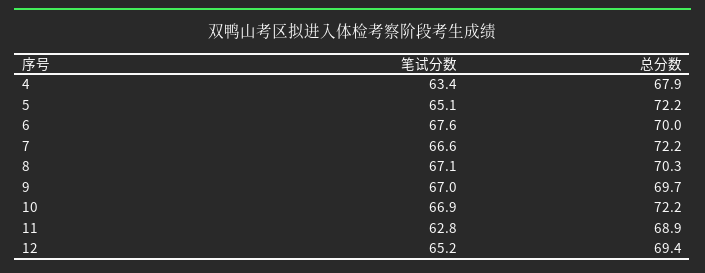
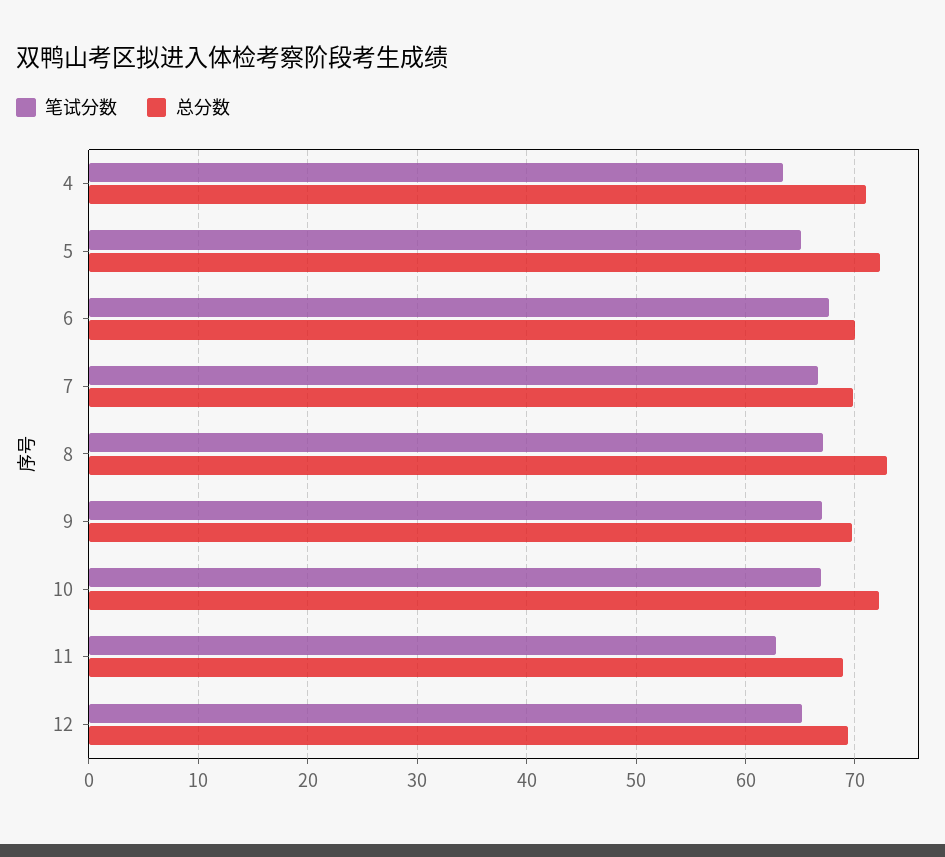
  {
    "笔试分数": {
      "4": 63.4,
      "5": 65.1,
      "6": 67.6,
      "7": 66.6,
      "8": 67.1,
      "9": 67,
      "10": 66.9,
      "11": 62.8,
      "12": 65.2
    },
    "总分数": {
-     "4": 67.9,
+     "4": 71,
      "5": 72.2,
      "6": 70,
-     "7": 72.2,
+     "7": 70,
-     "8": 70.3,
+     "8": 73,
      "9": 69.7,
      "10": 72.2,
      "11": 68.9,
      "12": 69.4
    }
  }

